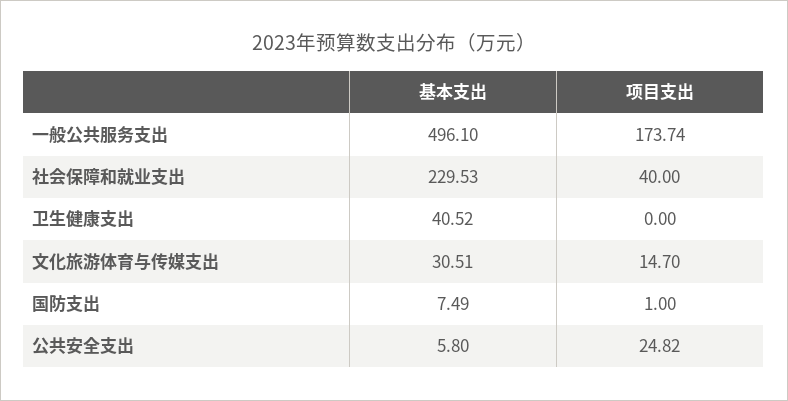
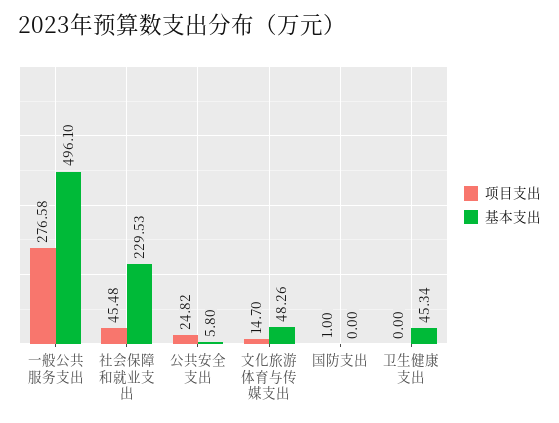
  {
    "基本支出": {
      "一般公共服务支出": 496.1,
      "社会保障和就业支出": 229.53,
-     "卫生健康支出": 40.52,
+     "卫生健康支出": 45.34,
-     "文化旅游体育与传媒支出": 30.51,
+     "文化旅游体育与传媒支出": 48.26,
-     "国防支出": 7.49,
+     "国防支出": 0,
      "公共安全支出": 5.8
    },
    "项目支出": {
-     "一般公共服务支出": 173.74,
+     "一般公共服务支出": 276.58,
-     "社会保障和就业支出": 40,
+     "社会保障和就业支出": 45.48,
      "卫生健康支出": 0,
      "文化旅游体育与传媒支出": 14.7,
      "国防支出": 1,
      "公共安全支出": 24.82
    }
  }

